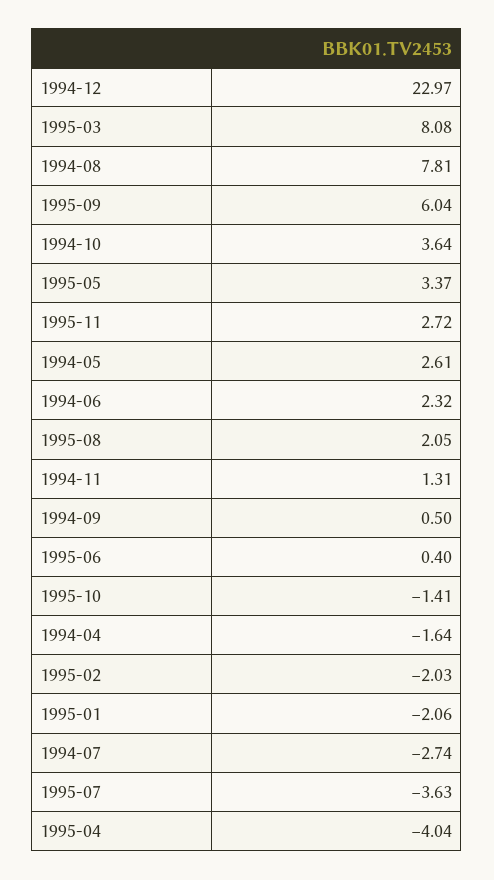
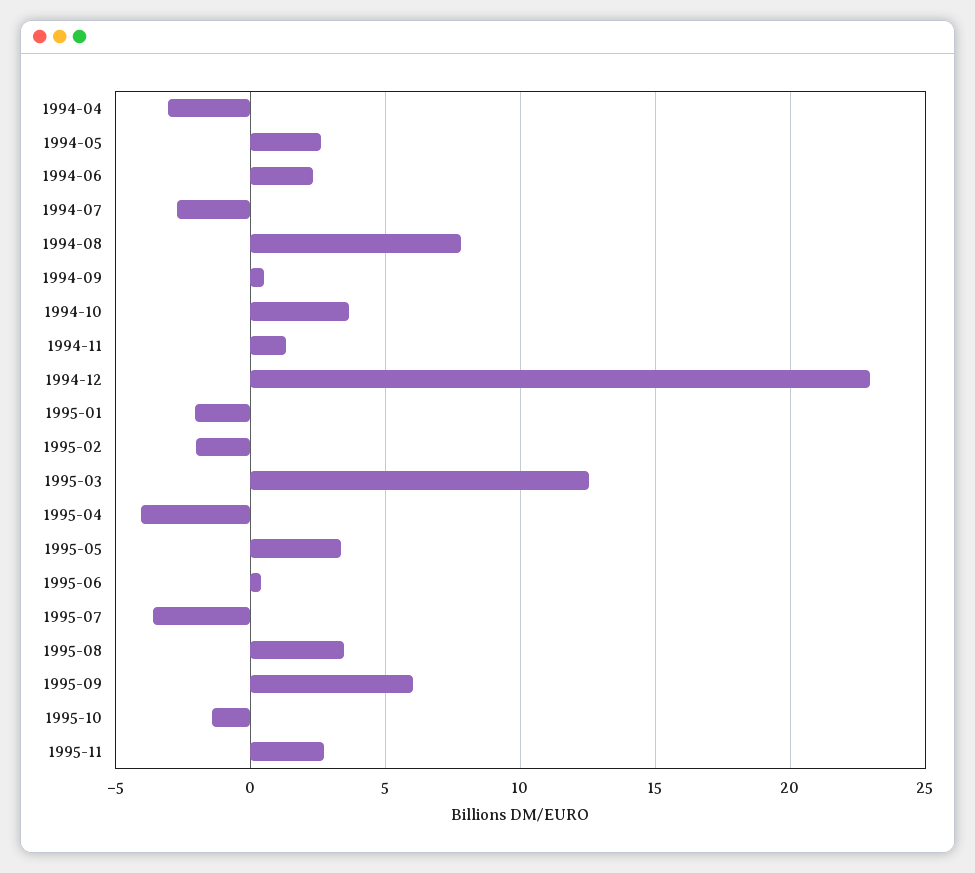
  {
    "1994-12": 22.97,
-   "1995-03": 8.08,
+   "1995-03": 12.5,
    "1994-08": 7.81,
    "1995-09": 6.04,
    "1994-10": 3.64,
    "1995-05": 3.37,
    "1995-11": 2.72,
    "1994-05": 2.61,
    "1994-06": 2.32,
-   "1995-08": 2.05,
+   "1995-08": 3.5,
    "1994-11": 1.31,
    "1994-09": 0.5,
    "1995-06": 0.4,
    "1995-10": -1.41,
-   "1994-04": -1.64,
+   "1994-04": -3,
    "1995-02": -2.03,
    "1995-01": -2.06,
    "1994-07": -2.74,
    "1995-07": -3.63,
    "1995-04": -4.04
  }

